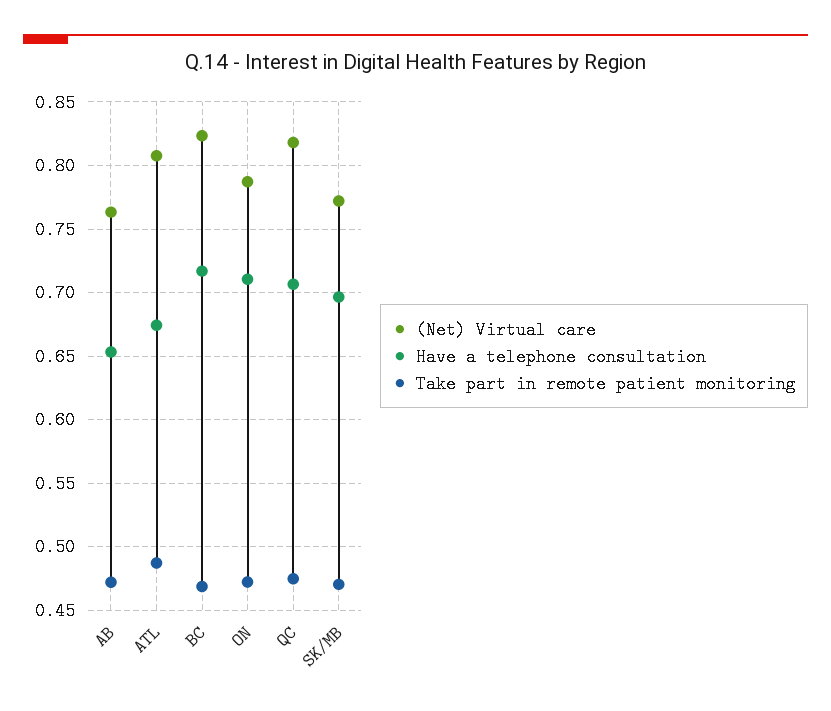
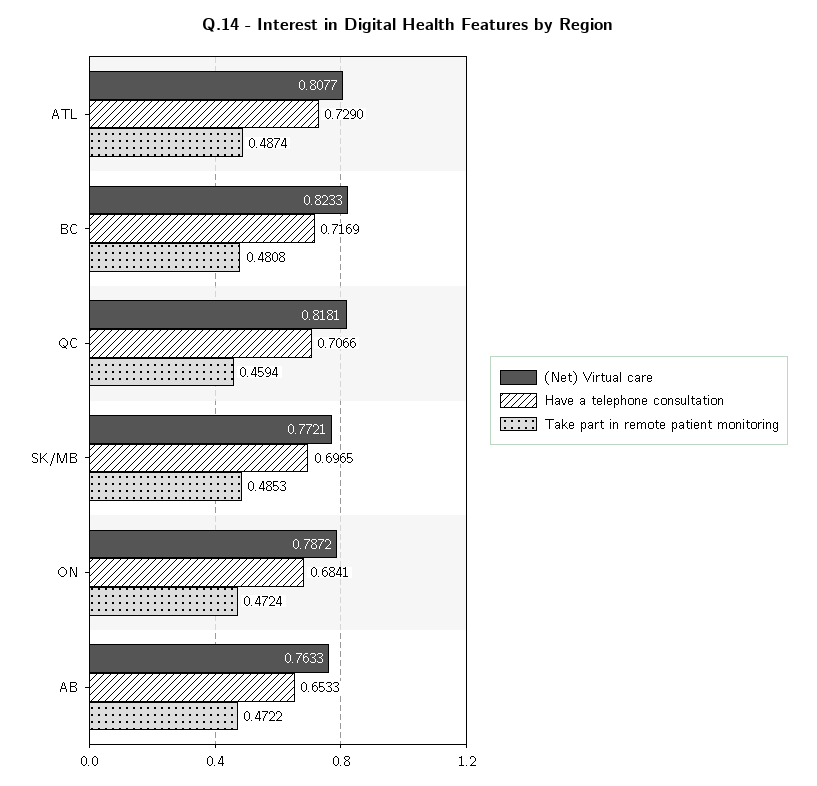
  {
    "(Net) Virtual care": {
      "AB": 0.7633,
      "ATL": 0.8077,
      "BC": 0.8233,
      "ON": 0.7872,
      "QC": 0.8181,
      "SK/MB": 0.7721
    },
    "Have a telephone consultation": {
      "AB": 0.6533,
-     "ATL": 0.675,
+     "ATL": 0.729,
      "BC": 0.7169,
-     "ON": 0.71,
+     "ON": 0.6841,
      "QC": 0.7066,
      "SK/MB": 0.6965
    },
    "Take part in remote patient monitoring": {
      "AB": 0.4722,
      "ATL": 0.4874,
-     "BC": 0.47,
+     "BC": 0.4808,
      "ON": 0.4724,
-     "QC": 0.475,
+     "QC": 0.4594,
-     "SK/MB": 0.47
+     "SK/MB": 0.4853
    }
  }

